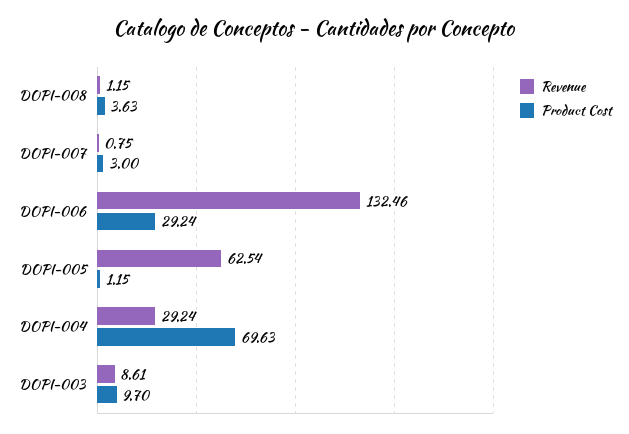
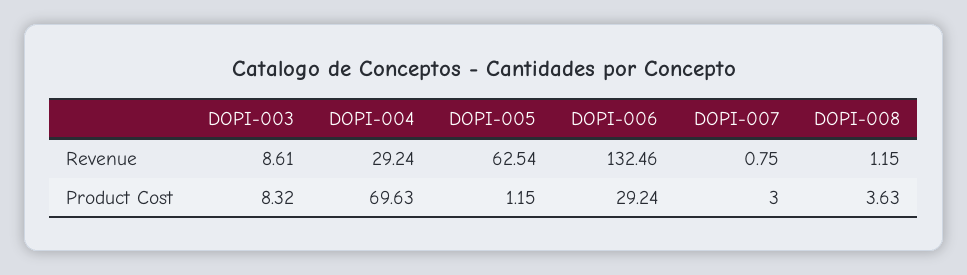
  {
    "Revenue": {
      "DOPI-008": 1.15,
      "DOPI-007": 0.75,
      "DOPI-006": 132.46,
      "DOPI-005": 62.54,
      "DOPI-004": 29.24,
      "DOPI-003": 8.61
    },
    "Product Cost": {
      "DOPI-008": 3.63,
      "DOPI-007": 3,
      "DOPI-006": 29.24,
      "DOPI-005": 1.15,
      "DOPI-004": 69.63,
-     "DOPI-003": 9.7
+     "DOPI-003": 8.32
    }
  }

